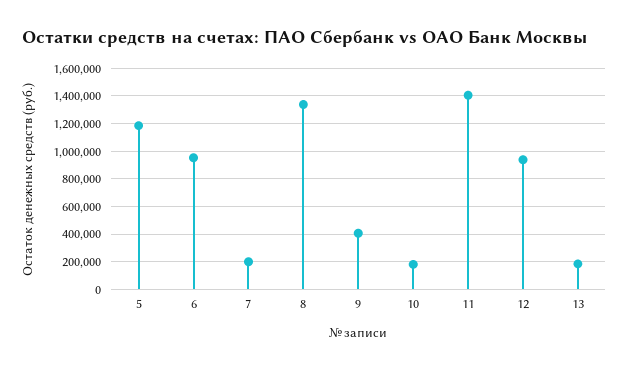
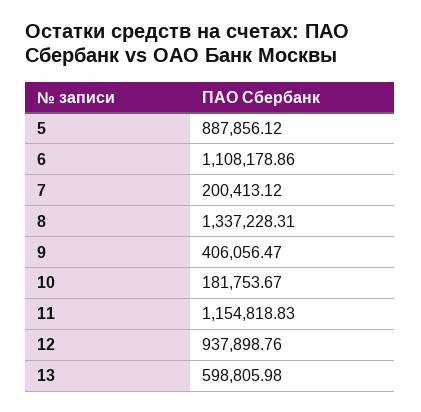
  {
-   "5": 1200000,
+   "5": 887856.12,
-   "6": 950000,
+   "6": 1108178.86,
    "7": 200413.12,
    "8": 1337228.31,
    "9": 406056.47,
    "10": 181753.67,
-   "11": 1400000,
+   "11": 1154818.83,
    "12": 937898.76,
-   "13": 200000
+   "13": 598805.98
  }

